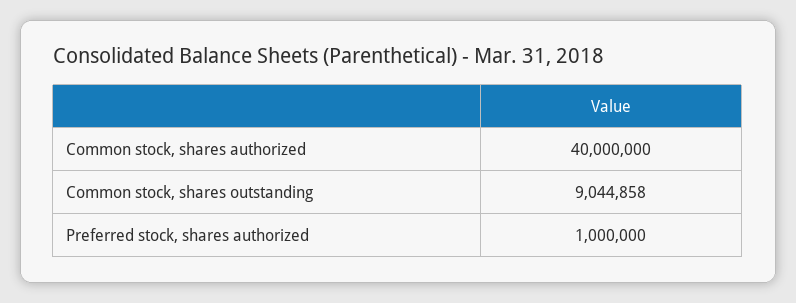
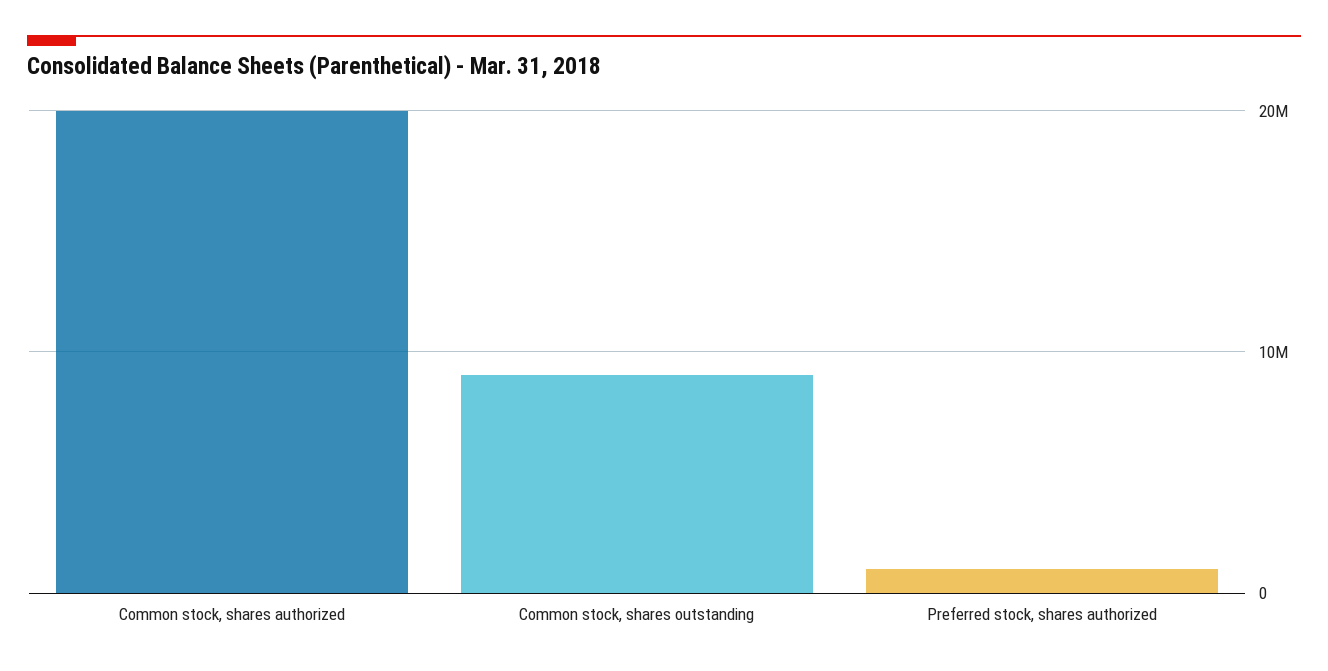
  {
-   "Common stock, shares authorized": 40000000,
+   "Common stock, shares authorized": 20000000,
    "Common stock, shares outstanding": 9044858,
    "Preferred stock, shares authorized": 1000000
  }

